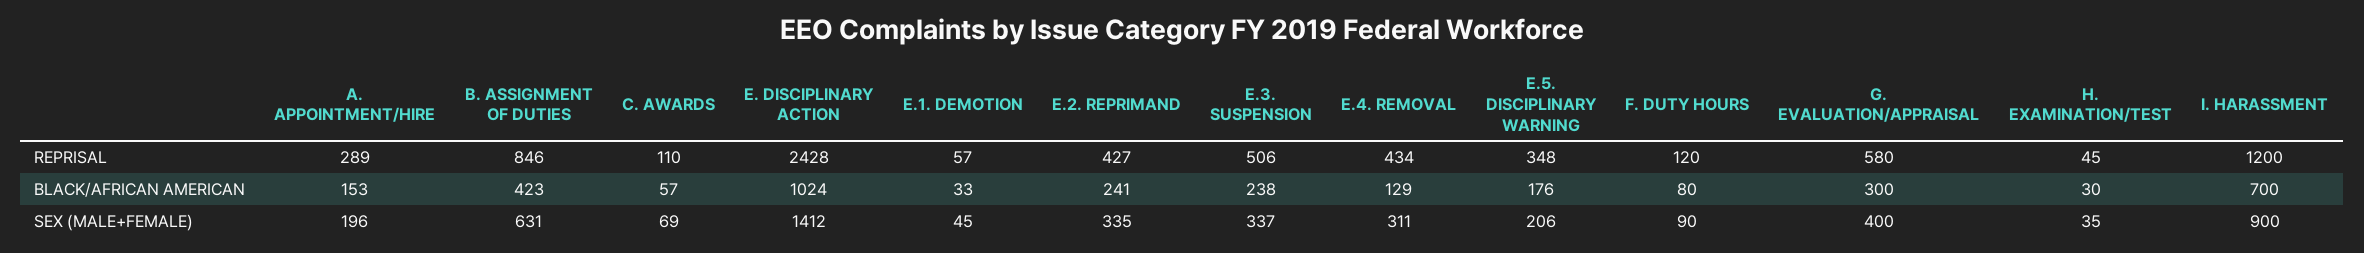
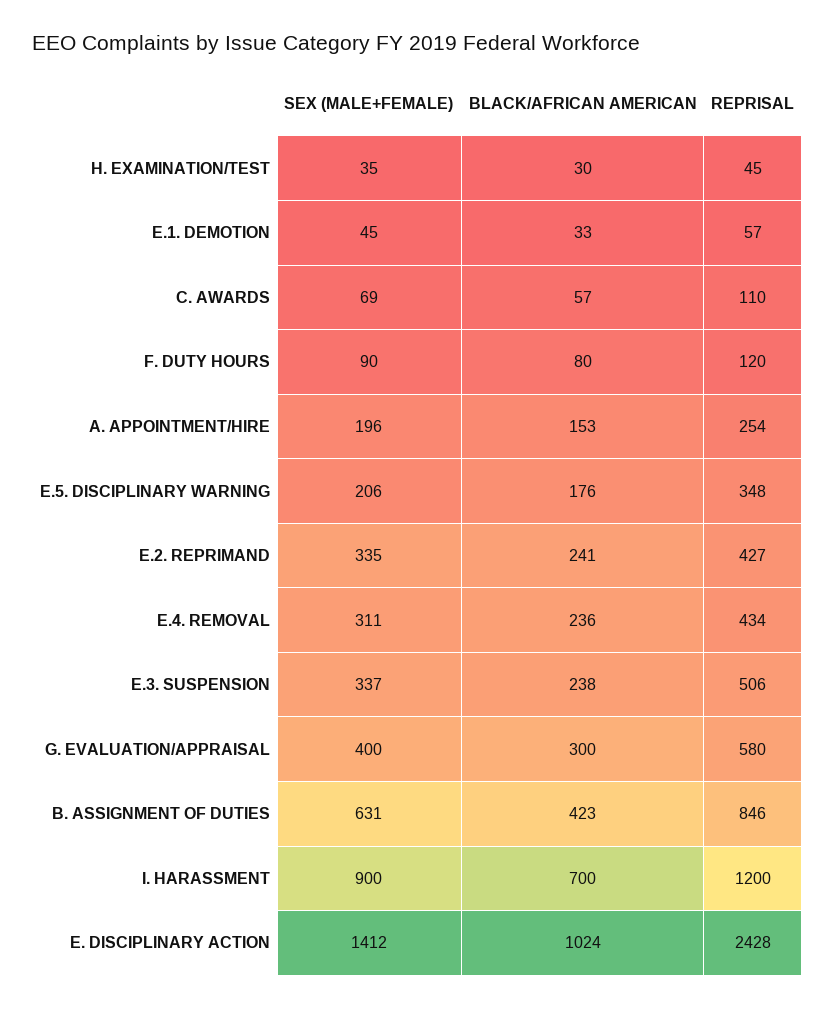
  {
    "A. APPOINTMENT/HIRE": {
-     "REPRISAL": 289,
+     "REPRISAL": 254,
      "BLACK/AFRICAN AMERICAN": 153,
      "SEX (MALE+FEMALE)": 196
    },
    "B. ASSIGNMENT OF DUTIES": {
      "REPRISAL": 846,
      "BLACK/AFRICAN AMERICAN": 423,
      "SEX (MALE+FEMALE)": 631
    },
    "C. AWARDS": {
      "REPRISAL": 110,
      "BLACK/AFRICAN AMERICAN": 57,
      "SEX (MALE+FEMALE)": 69
    },
    "E. DISCIPLINARY ACTION": {
      "REPRISAL": 2428,
      "BLACK/AFRICAN AMERICAN": 1024,
      "SEX (MALE+FEMALE)": 1412
    },
    "E.1. DEMOTION": {
      "REPRISAL": 57,
      "BLACK/AFRICAN AMERICAN": 33,
      "SEX (MALE+FEMALE)": 45
    },
    "E.2. REPRIMAND": {
      "REPRISAL": 427,
      "BLACK/AFRICAN AMERICAN": 241,
      "SEX (MALE+FEMALE)": 335
    },
    "E.3. SUSPENSION": {
      "REPRISAL": 506,
      "BLACK/AFRICAN AMERICAN": 238,
      "SEX (MALE+FEMALE)": 337
    },
    "E.4. REMOVAL": {
      "REPRISAL": 434,
-     "BLACK/AFRICAN AMERICAN": 129,
+     "BLACK/AFRICAN AMERICAN": 236,
      "SEX (MALE+FEMALE)": 311
    },
    "E.5. DISCIPLINARY WARNING": {
      "REPRISAL": 348,
      "BLACK/AFRICAN AMERICAN": 176,
      "SEX (MALE+FEMALE)": 206
    },
    "F. DUTY HOURS": {
      "REPRISAL": 120,
      "BLACK/AFRICAN AMERICAN": 80,
      "SEX (MALE+FEMALE)": 90
    },
    "G. EVALUATION/APPRAISAL": {
      "REPRISAL": 580,
      "BLACK/AFRICAN AMERICAN": 300,
      "SEX (MALE+FEMALE)": 400
    },
    "H. EXAMINATION/TEST": {
      "REPRISAL": 45,
      "BLACK/AFRICAN AMERICAN": 30,
      "SEX (MALE+FEMALE)": 35
    },
    "I. HARASSMENT": {
      "REPRISAL": 1200,
      "BLACK/AFRICAN AMERICAN": 700,
      "SEX (MALE+FEMALE)": 900
    }
  }

